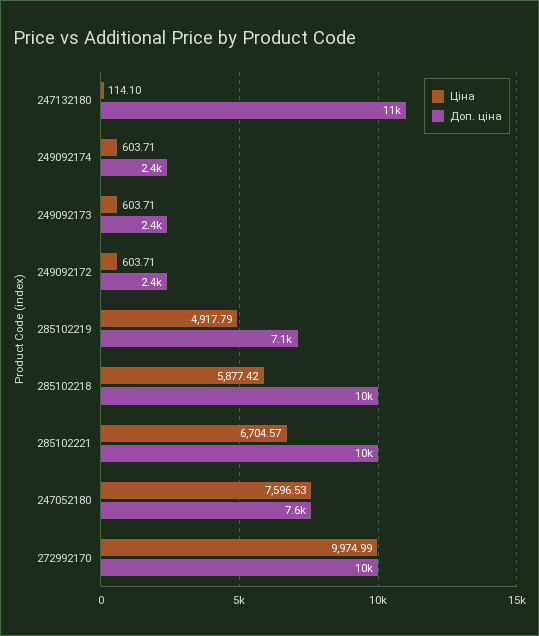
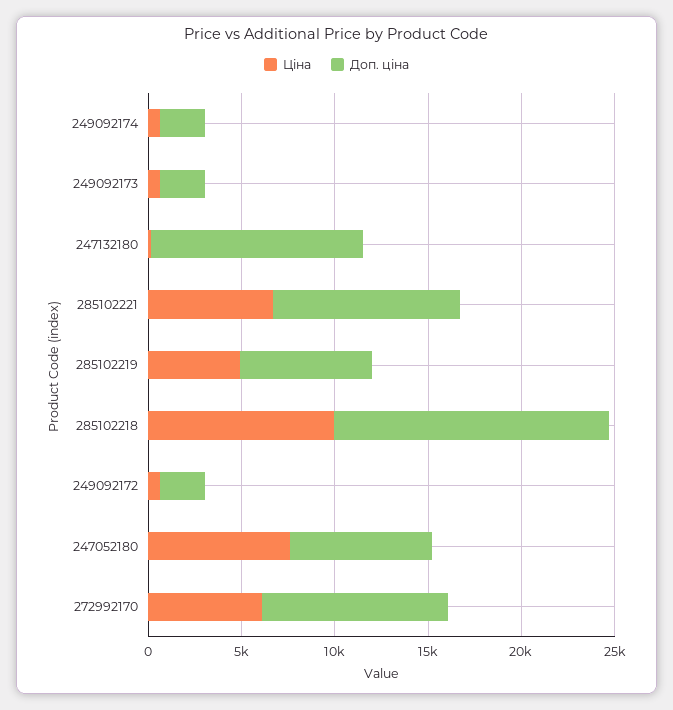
  {
    "Ціна": {
      "247132180": 114.1,
      "249092174": 603.71,
      "249092173": 603.71,
      "249092172": 603.71,
      "285102219": 4917.79,
-     "285102218": 5877.42,
+     "285102218": 10000,
      "285102221": 6704.57,
      "247052180": 7596.53,
-     "272992170": 9974.99
+     "272992170": 6000
    },
    "Доп. ціна": {
      "247132180": 11000,
      "249092174": 2400,
      "249092173": 2400,
      "249092172": 2400,
      "285102219": 7100,
-     "285102218": 10000,
+     "285102218": 15000,
      "285102221": 10000,
      "247052180": 7600,
      "272992170": 10000
    }
  }

